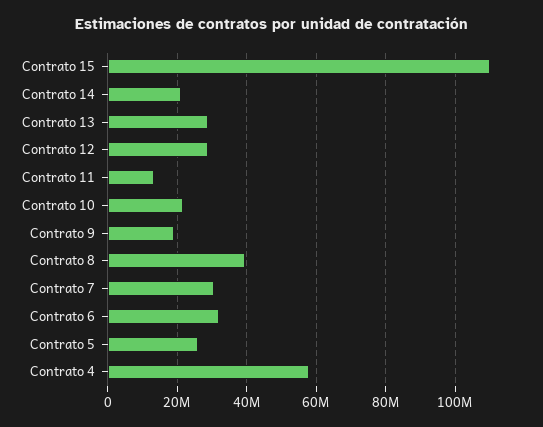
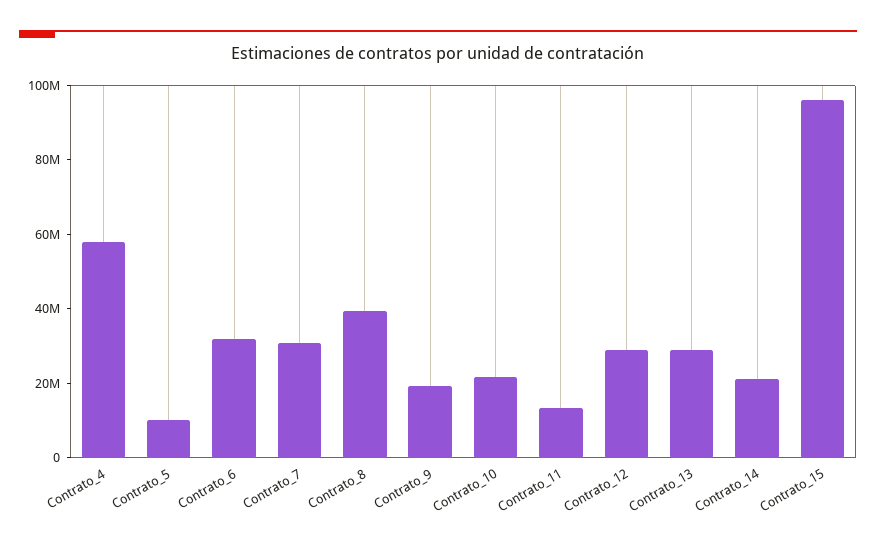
  {
-   "Contrato 15": 110000000,
+   "Contrato 15": 95000000,
    "Contrato 14": 22000000,
    "Contrato 13": 30000000,
    "Contrato 12": 30000000,
    "Contrato 11": 14000000,
    "Contrato 10": 22000000,
    "Contrato 9": 20000000,
    "Contrato 8": 40000000,
    "Contrato 7": 30000000,
    "Contrato 6": 32000000,
-   "Contrato 5": 26000000,
+   "Contrato 5": 10000000,
    "Contrato 4": 58000000
  }

